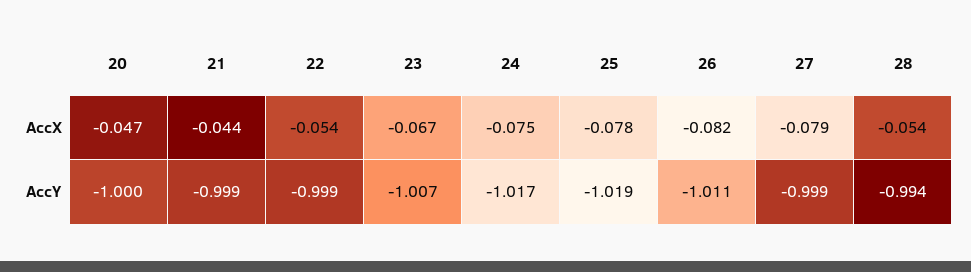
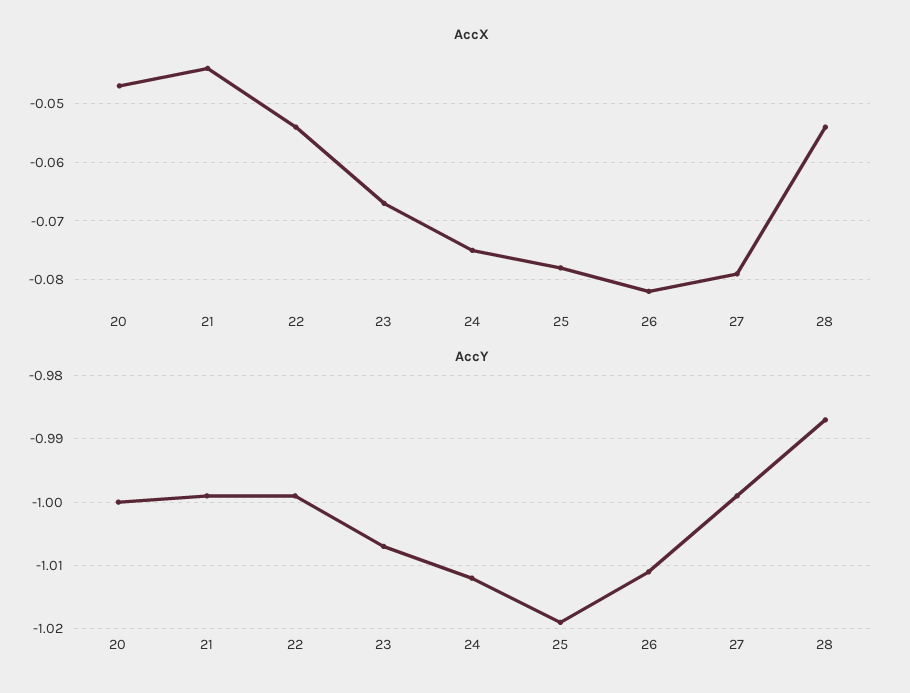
  {
    "AccX": {
      "20": -0.047,
      "21": -0.044,
      "22": -0.054,
      "23": -0.067,
      "24": -0.075,
      "25": -0.078,
      "26": -0.082,
      "27": -0.079,
      "28": -0.054
    },
    "AccY": {
      "20": -1,
      "21": -0.999,
      "22": -0.999,
      "23": -1.007,
-     "24": -1.017,
+     "24": -1.012,
      "25": -1.019,
      "26": -1.011,
      "27": -0.999,
-     "28": -0.994
+     "28": -0.987
    }
  }

